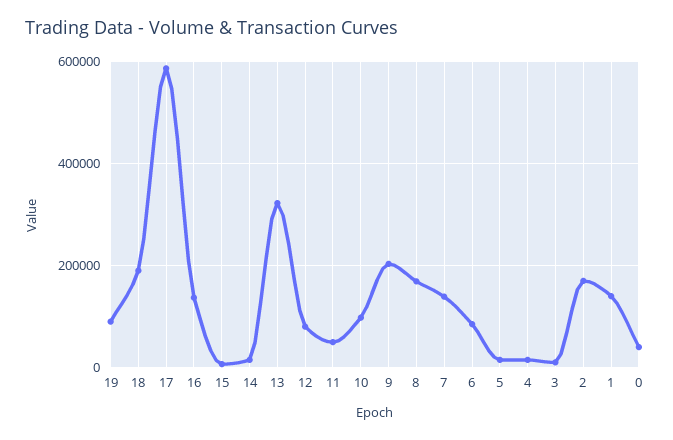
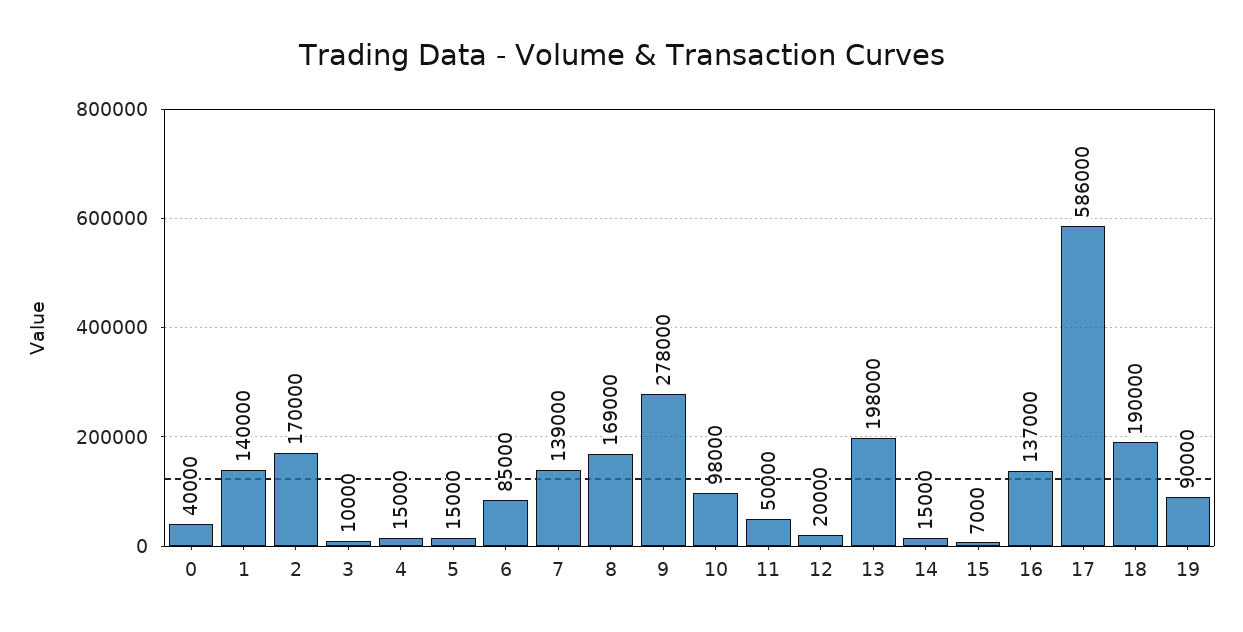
  {
    "19": 90000,
    "18": 190000,
    "17": 586000,
    "16": 137000,
    "15": 7000,
    "14": 15000,
-   "13": 320000,
+   "13": 198000,
-   "12": 80000,
+   "12": 20000,
    "11": 50000,
    "10": 98000,
-   "9": 200000,
+   "9": 278000,
    "8": 169000,
    "7": 139000,
    "6": 85000,
    "5": 15000,
    "4": 15000,
    "3": 10000,
    "2": 170000,
    "1": 140000,
    "0": 40000
  }

